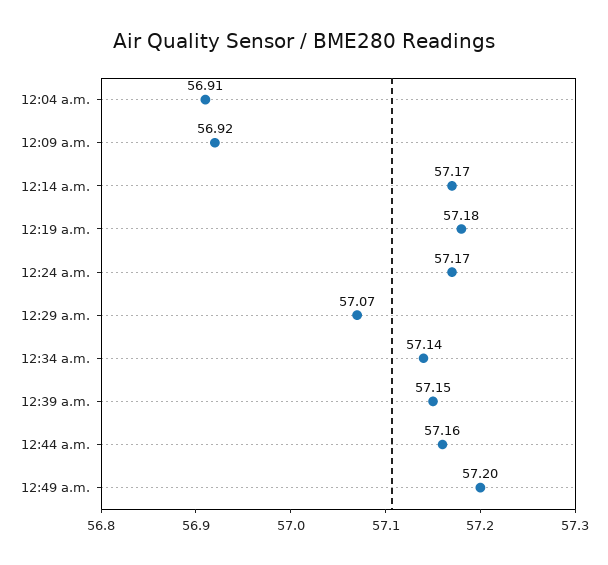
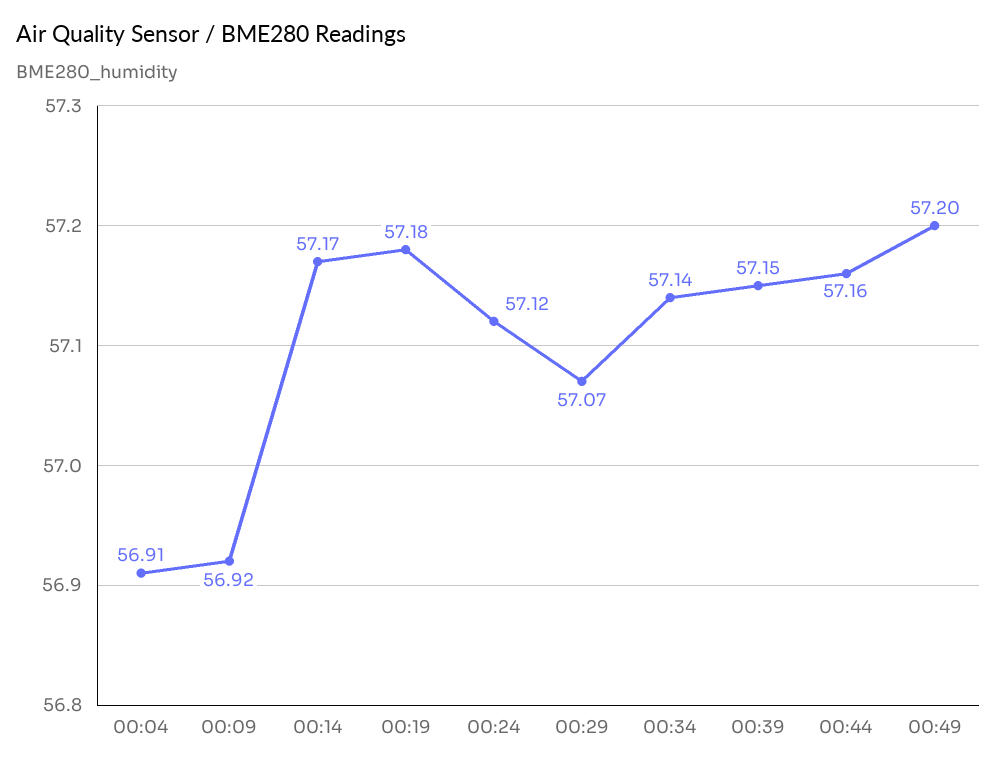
  {
    "12:04 a.m.": 56.91,
    "12:09 a.m.": 56.92,
    "12:14 a.m.": 57.17,
    "12:19 a.m.": 57.18,
-   "12:24 a.m.": 57.17,
+   "12:24 a.m.": 57.12,
    "12:29 a.m.": 57.07,
    "12:34 a.m.": 57.14,
    "12:39 a.m.": 57.15,
    "12:44 a.m.": 57.16,
    "12:49 a.m.": 57.2
  }

